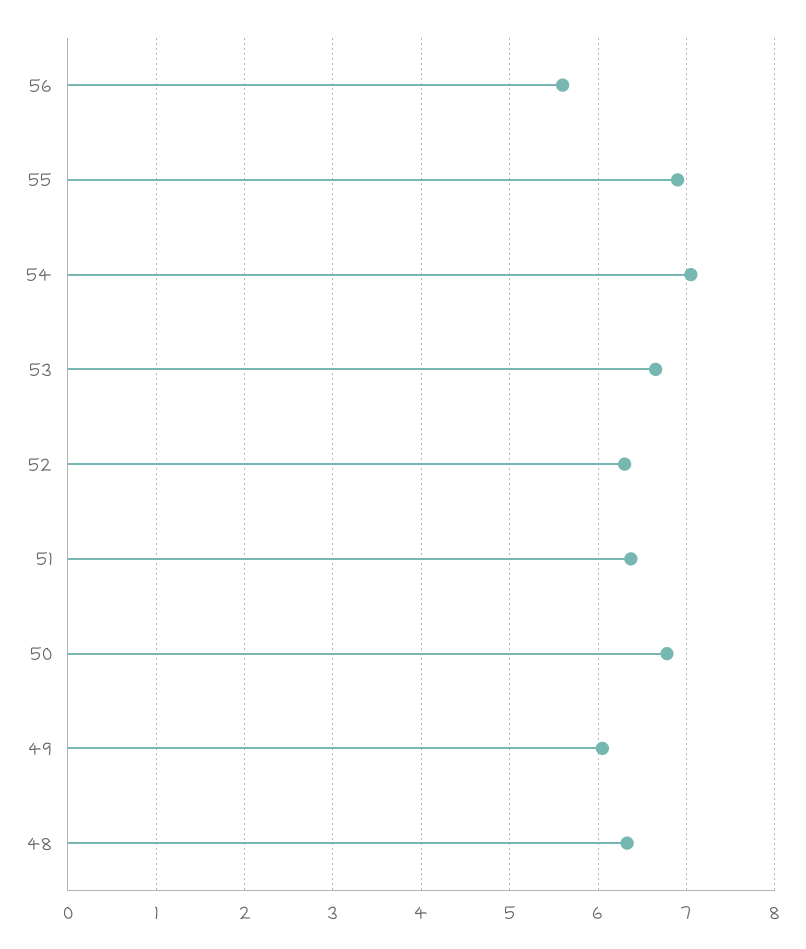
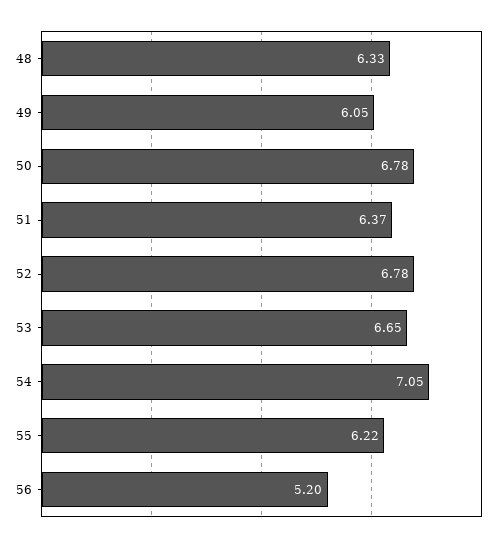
  {
-   "56": 5.6,
+   "56": 5.2,
-   "55": 6.9,
+   "55": 6.22,
    "54": 7.05,
    "53": 6.65,
-   "52": 6.3,
+   "52": 6.78,
    "51": 6.37,
    "50": 6.78,
    "49": 6.05,
    "48": 6.33
  }

